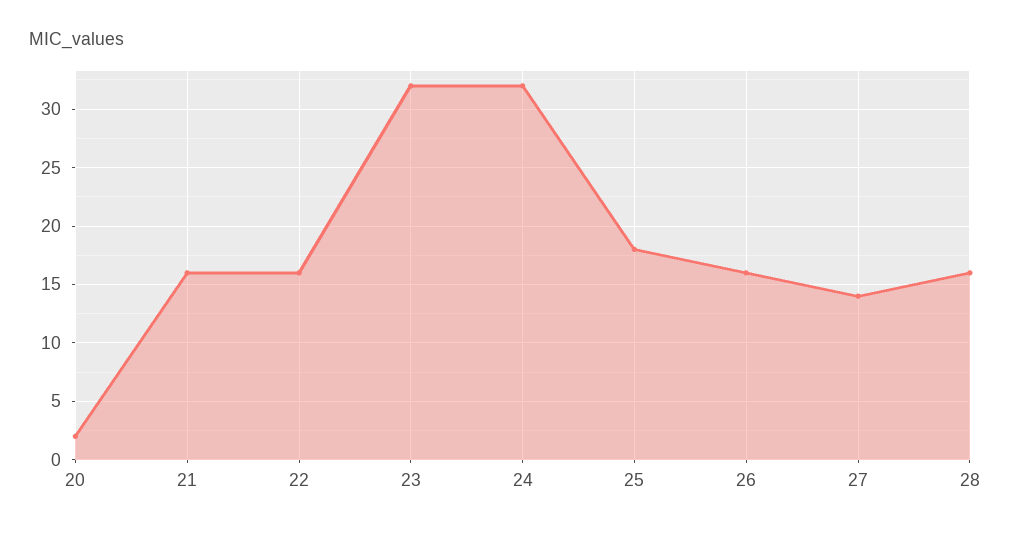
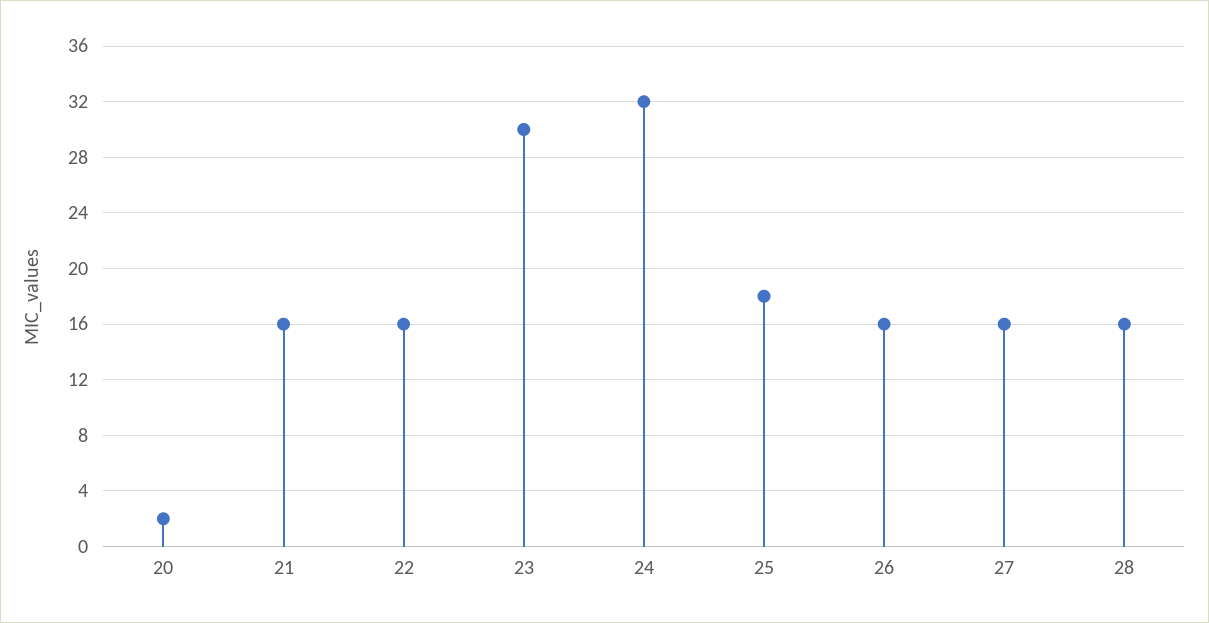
  {
    "20": 2,
    "21": 16,
    "22": 16,
-   "23": 32,
+   "23": 30,
    "24": 32,
    "25": 18,
    "26": 16,
-   "27": 14,
+   "27": 16,
    "28": 16
  }

